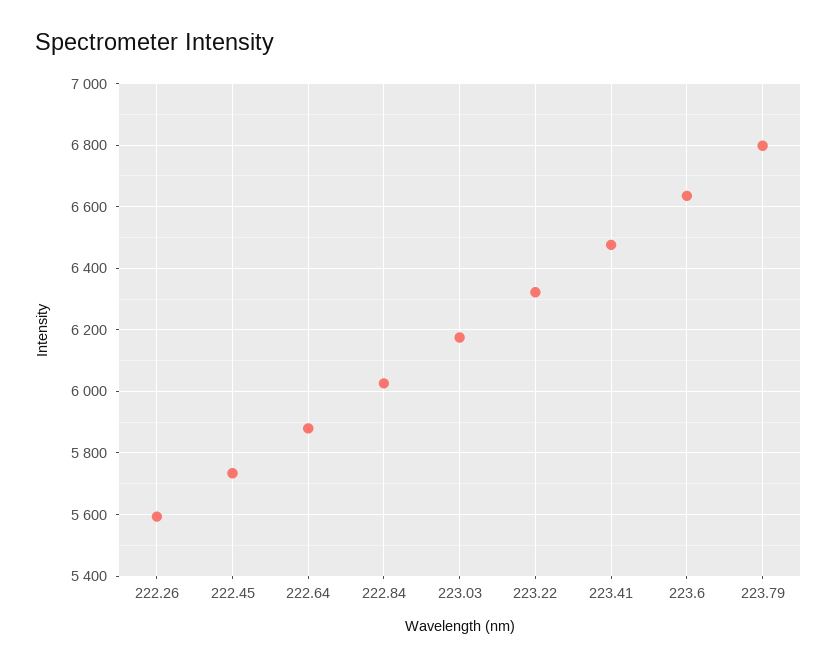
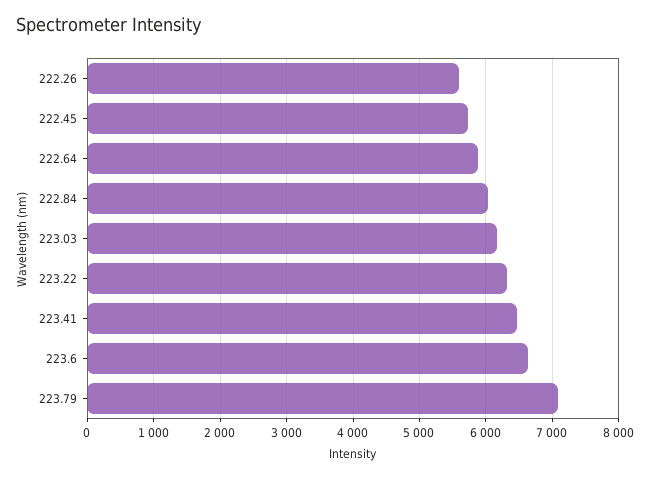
  {
    "222.26": 5600,
    "222.45": 5740,
    "222.64": 5880,
    "222.84": 6020,
    "223.03": 6180,
    "223.22": 6320,
    "223.41": 6480,
    "223.6": 6640,
-   "223.79": 6800
+   "223.79": 7100
  }

